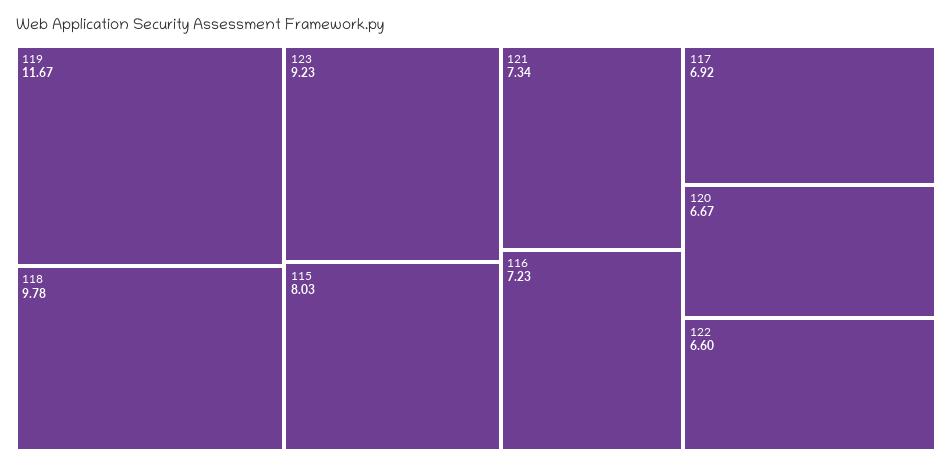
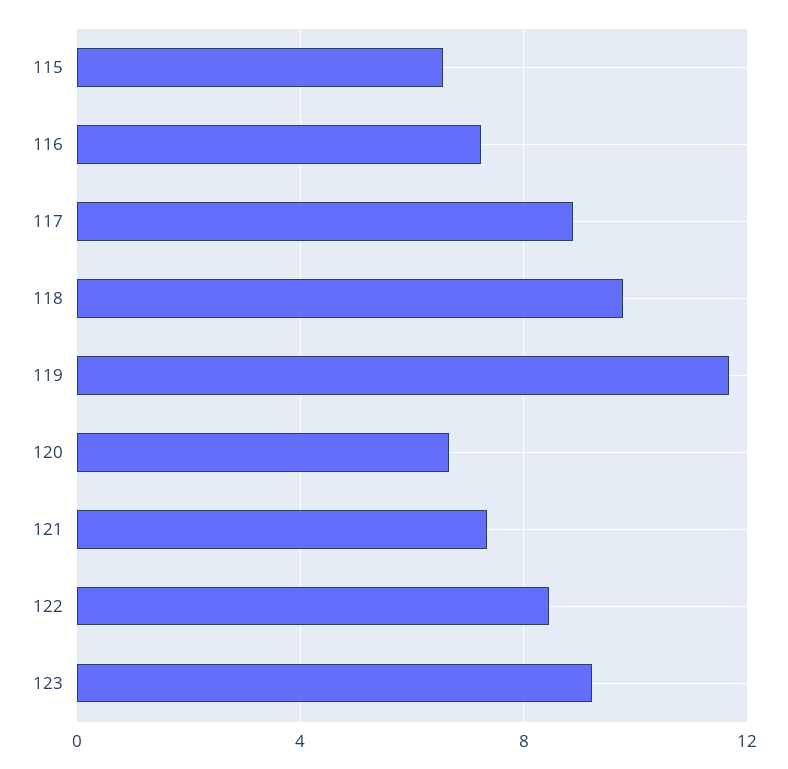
  {
    "119": 11.67,
    "118": 9.78,
    "123": 9.23,
-   "115": 8.03,
+   "115": 6.5,
    "121": 7.34,
    "116": 7.23,
-   "117": 6.92,
+   "117": 9,
    "120": 6.67,
-   "122": 6.6
+   "122": 8.5
  }

